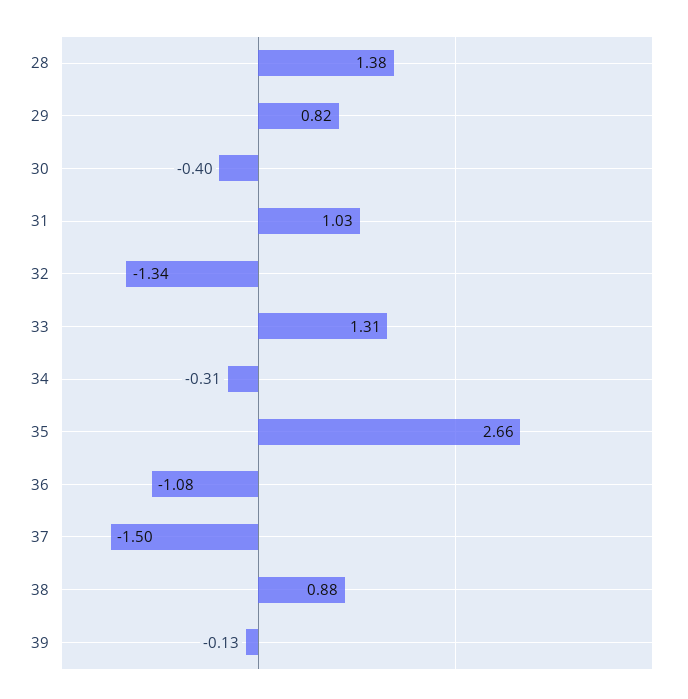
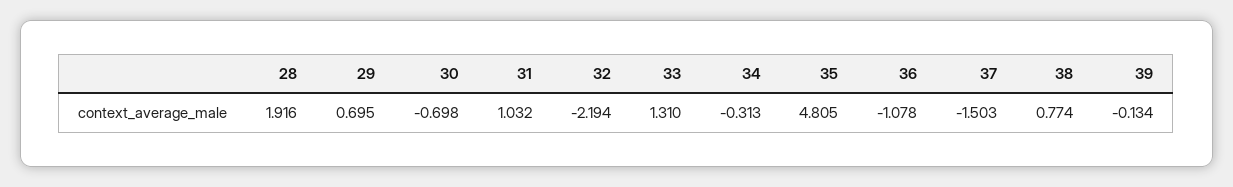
  {
-   "28": 1.38,
+   "28": 1.916,
-   "29": 0.82,
+   "29": 0.695,
-   "30": -0.4,
+   "30": -0.698,
    "31": 1.032,
-   "32": -1.34,
+   "32": -2.194,
    "33": 1.31,
    "34": -0.313,
-   "35": 2.66,
+   "35": 4.805,
    "36": -1.078,
    "37": -1.503,
-   "38": 0.88,
+   "38": 0.774,
    "39": -0.134
  }

